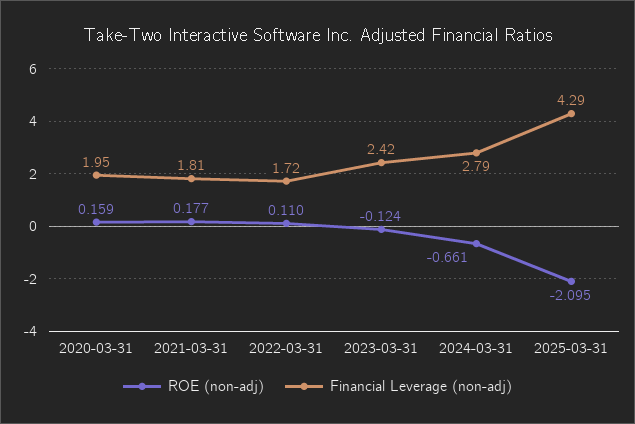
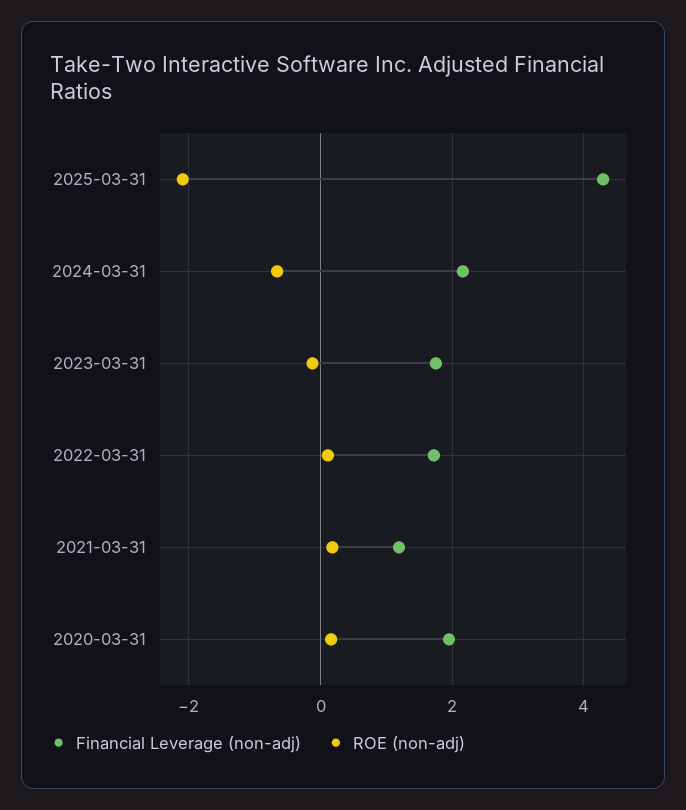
  {
    "ROE (non-adj)": {
      "2020-03-31": 0.159,
      "2021-03-31": 0.177,
      "2022-03-31": 0.11,
      "2023-03-31": -0.124,
      "2024-03-31": -0.661,
      "2025-03-31": -2.095
    },
    "Financial Leverage (non-adj)": {
      "2020-03-31": 1.95,
-     "2021-03-31": 1.81,
+     "2021-03-31": 1.2,
      "2022-03-31": 1.72,
-     "2023-03-31": 2.42,
+     "2023-03-31": 1.8,
-     "2024-03-31": 2.79,
+     "2024-03-31": 2.2,
      "2025-03-31": 4.29
    }
  }

